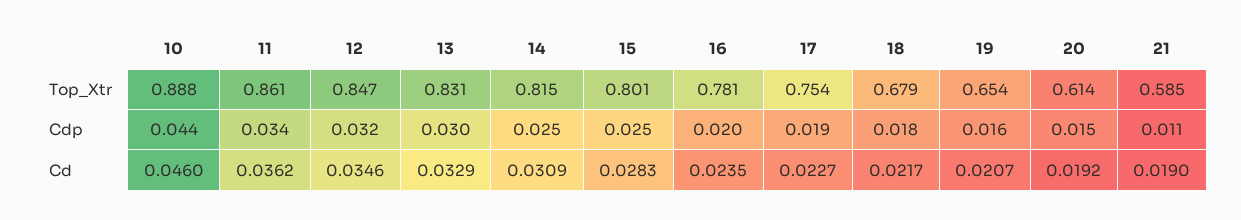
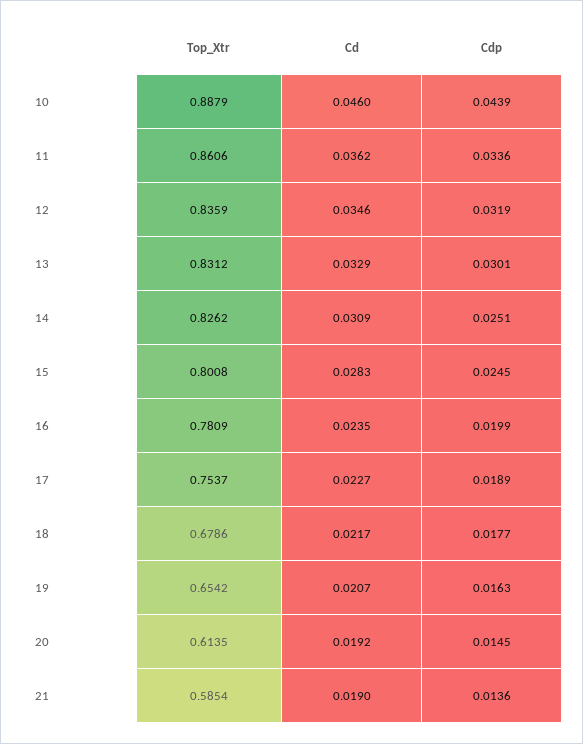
  {
    "10": {
      "Top_Xtr": 0.8879,
      "Cdp": 0.0439,
      "Cd": 0.046
    },
    "11": {
      "Top_Xtr": 0.8606,
      "Cdp": 0.0336,
      "Cd": 0.0362
    },
    "12": {
-     "Top_Xtr": 0.847,
+     "Top_Xtr": 0.8359,
      "Cdp": 0.0319,
      "Cd": 0.0346
    },
    "13": {
      "Top_Xtr": 0.8312,
      "Cdp": 0.0301,
      "Cd": 0.0329
    },
    "14": {
-     "Top_Xtr": 0.815,
+     "Top_Xtr": 0.8262,
      "Cdp": 0.0251,
      "Cd": 0.0309
    },
    "15": {
      "Top_Xtr": 0.8008,
      "Cdp": 0.0245,
      "Cd": 0.0283
    },
    "16": {
      "Top_Xtr": 0.7809,
      "Cdp": 0.0199,
      "Cd": 0.0235
    },
    "17": {
      "Top_Xtr": 0.7537,
      "Cdp": 0.0189,
      "Cd": 0.0227
    },
    "18": {
      "Top_Xtr": 0.6786,
      "Cdp": 0.0177,
      "Cd": 0.0217
    },
    "19": {
      "Top_Xtr": 0.6542,
      "Cdp": 0.0163,
      "Cd": 0.0207
    },
    "20": {
      "Top_Xtr": 0.6135,
      "Cdp": 0.0145,
      "Cd": 0.0192
    },
    "21": {
      "Top_Xtr": 0.5854,
-     "Cdp": 0.011,
+     "Cdp": 0.0136,
      "Cd": 0.019
    }
  }

